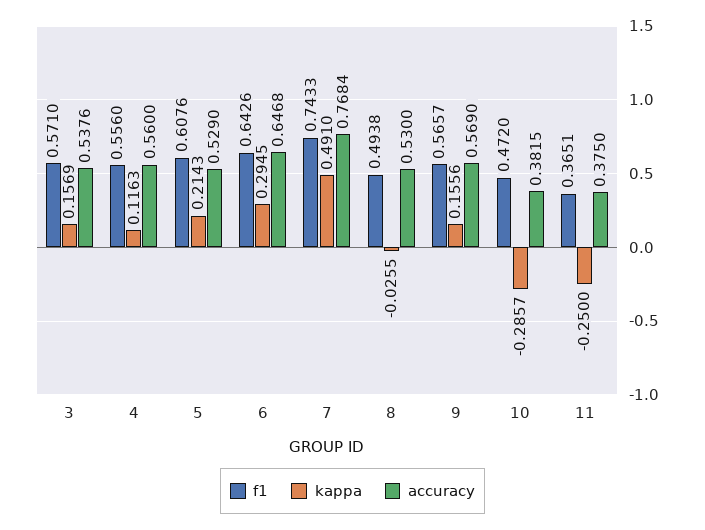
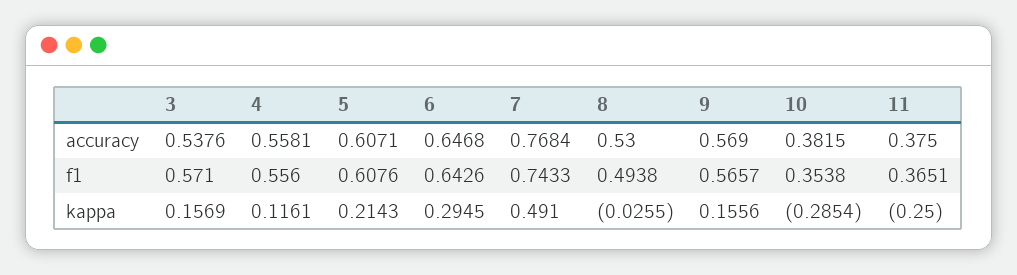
  {
    "f1": {
      "3": 0.571,
      "4": 0.556,
      "5": 0.6076,
      "6": 0.6426,
      "7": 0.7433,
      "8": 0.4938,
      "9": 0.5657,
-     "10": 0.472,
+     "10": 0.3538,
      "11": 0.3651
    },
    "kappa": {
      "3": 0.1569,
-     "4": 0.1163,
+     "4": 0.1161,
      "5": 0.2143,
      "6": 0.2945,
      "7": 0.491,
      "8": -0.0255,
      "9": 0.1556,
-     "10": -0.2857,
+     "10": -0.2854,
      "11": -0.25
    },
    "accuracy": {
      "3": 0.5376,
-     "4": 0.56,
+     "4": 0.5581,
-     "5": 0.529,
+     "5": 0.6071,
      "6": 0.6468,
      "7": 0.7684,
      "8": 0.53,
      "9": 0.569,
      "10": 0.3815,
      "11": 0.375
    }
  }

